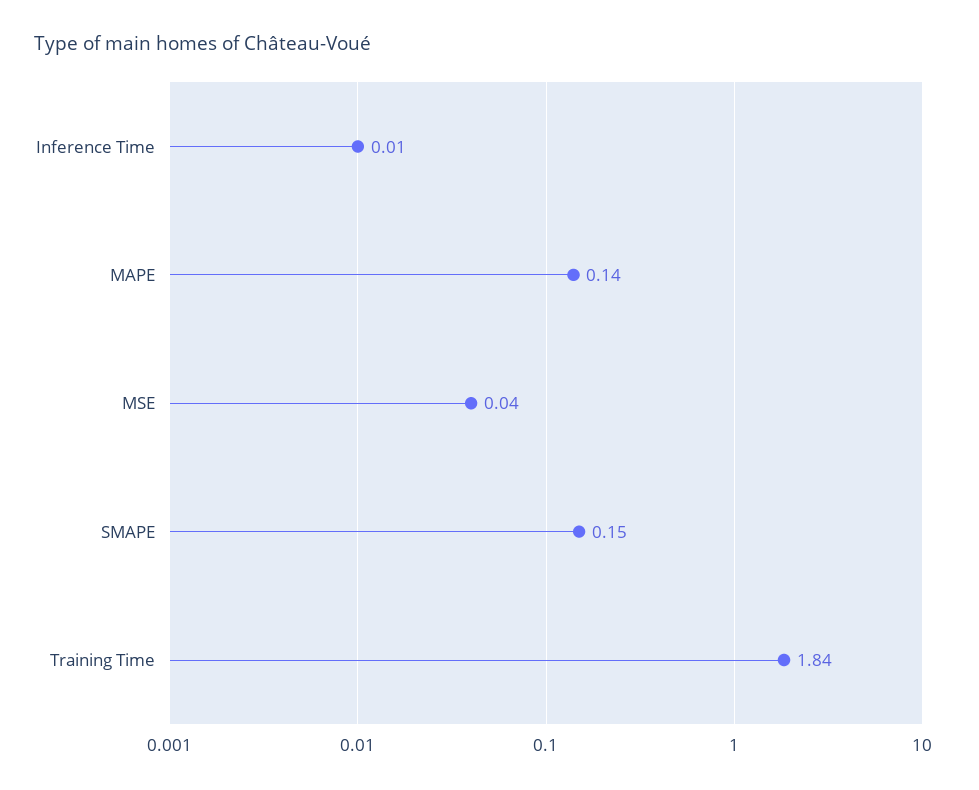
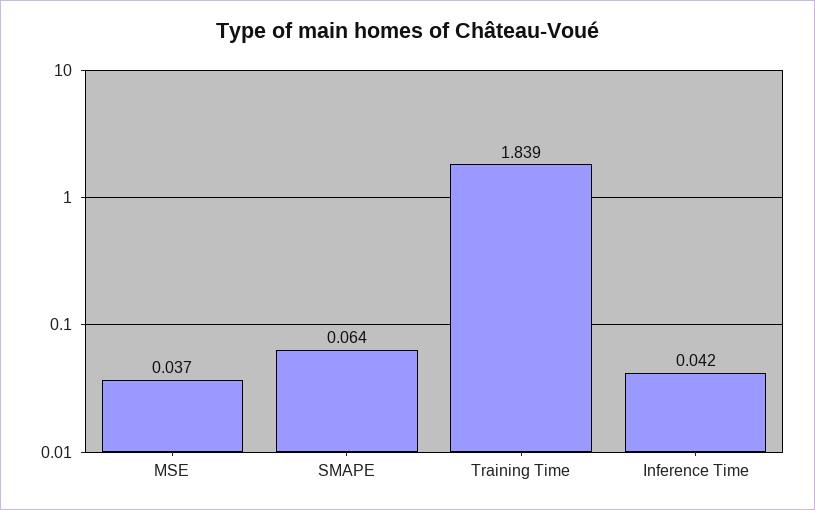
  {
-   "Inference Time": 0.01,
+   "Inference Time": 0.042,
-   "MAPE": 0.14,
    "MSE": 0.037,
-   "SMAPE": 0.15,
+   "SMAPE": 0.064,
    "Training Time": 1.839
  }

